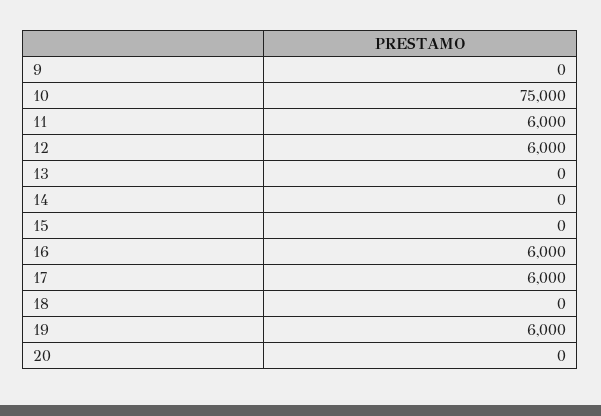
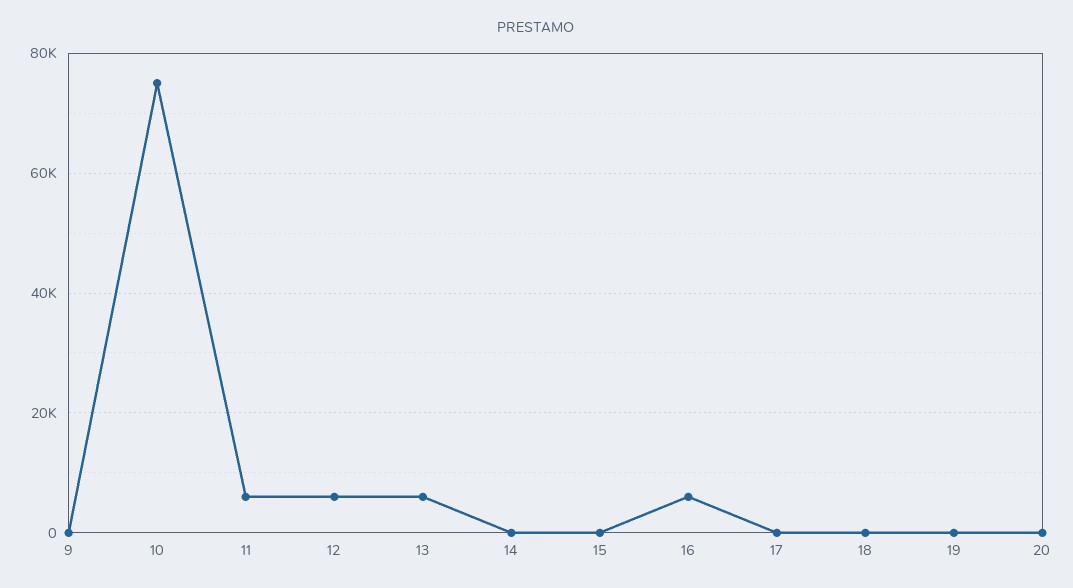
  {
    "9": 0,
    "10": 75000,
    "11": 6000,
    "12": 6000,
-   "13": 0,
+   "13": 6000,
    "14": 0,
    "15": 0,
    "16": 6000,
-   "17": 6000,
+   "17": 0,
    "18": 0,
-   "19": 6000,
+   "19": 0,
    "20": 0
  }

